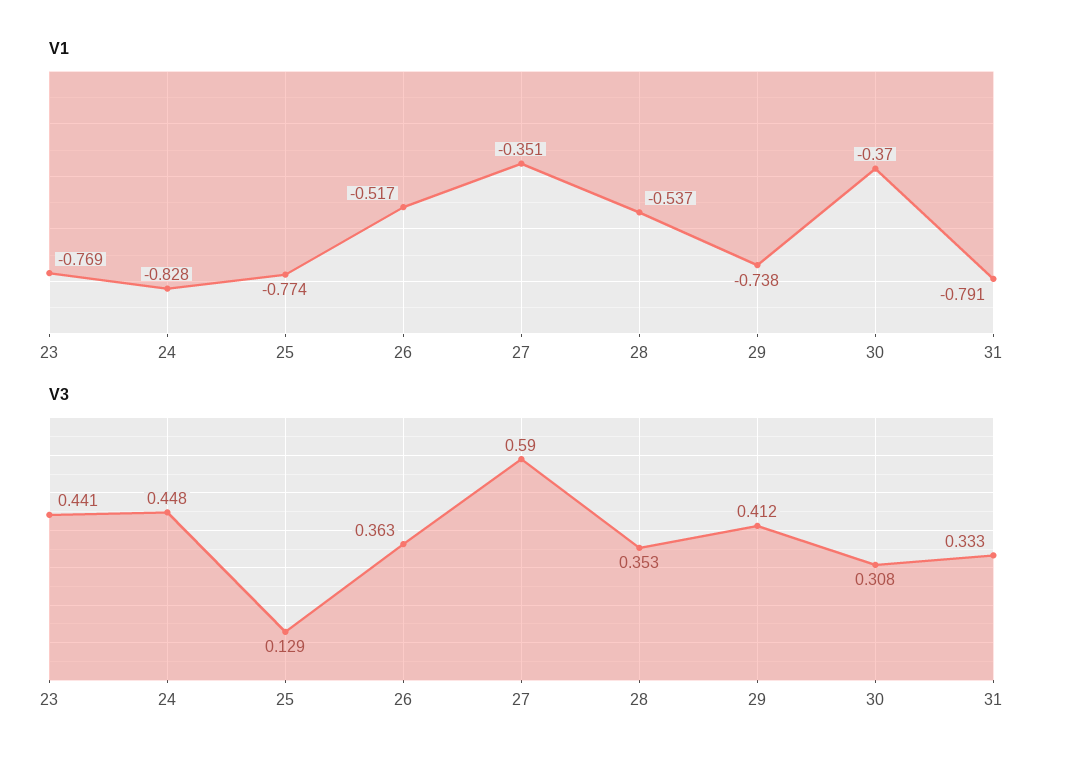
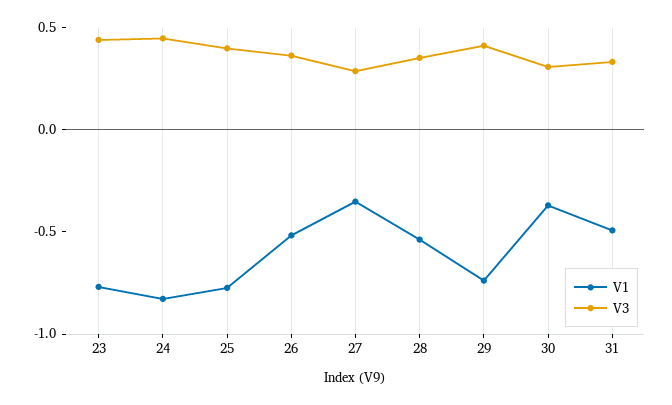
  {
    "V1": {
      "23": -0.769,
      "24": -0.828,
      "25": -0.774,
      "26": -0.517,
      "27": -0.351,
      "28": -0.537,
      "29": -0.738,
      "30": -0.37,
-     "31": -0.791
+     "31": -0.5
    },
    "V3": {
      "23": 0.441,
      "24": 0.448,
-     "25": 0.129,
+     "25": 0.4,
      "26": 0.363,
-     "27": 0.59,
+     "27": 0.3,
      "28": 0.353,
      "29": 0.412,
      "30": 0.308,
      "31": 0.333
    }
  }

